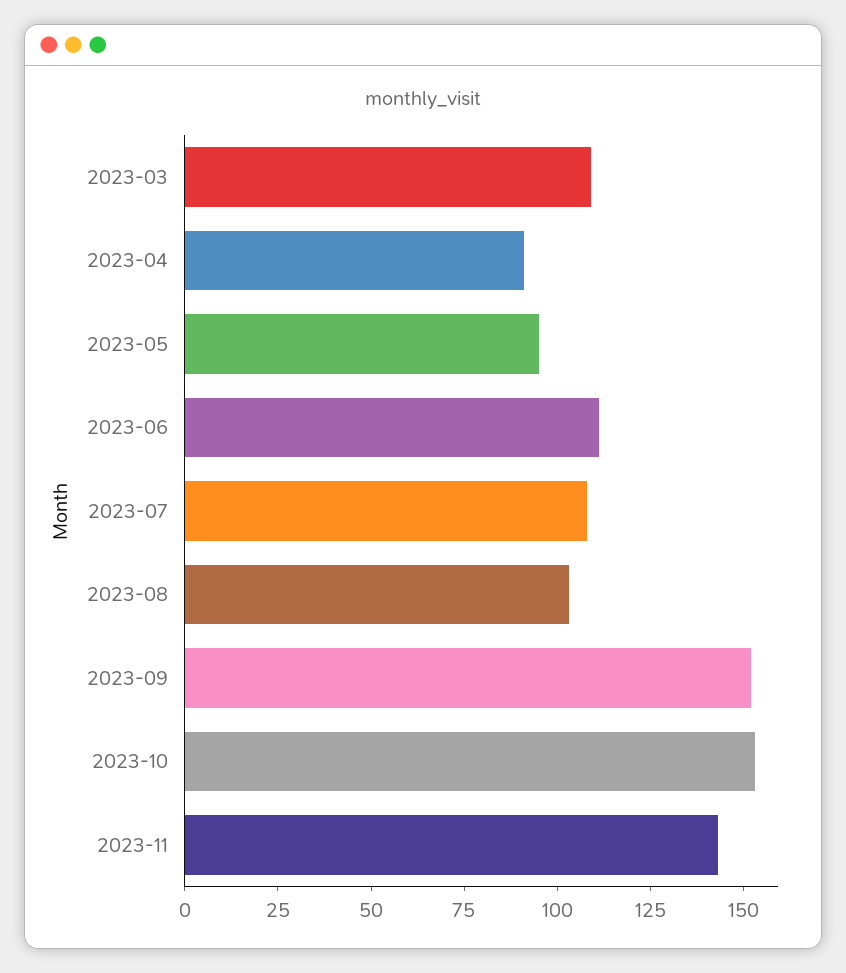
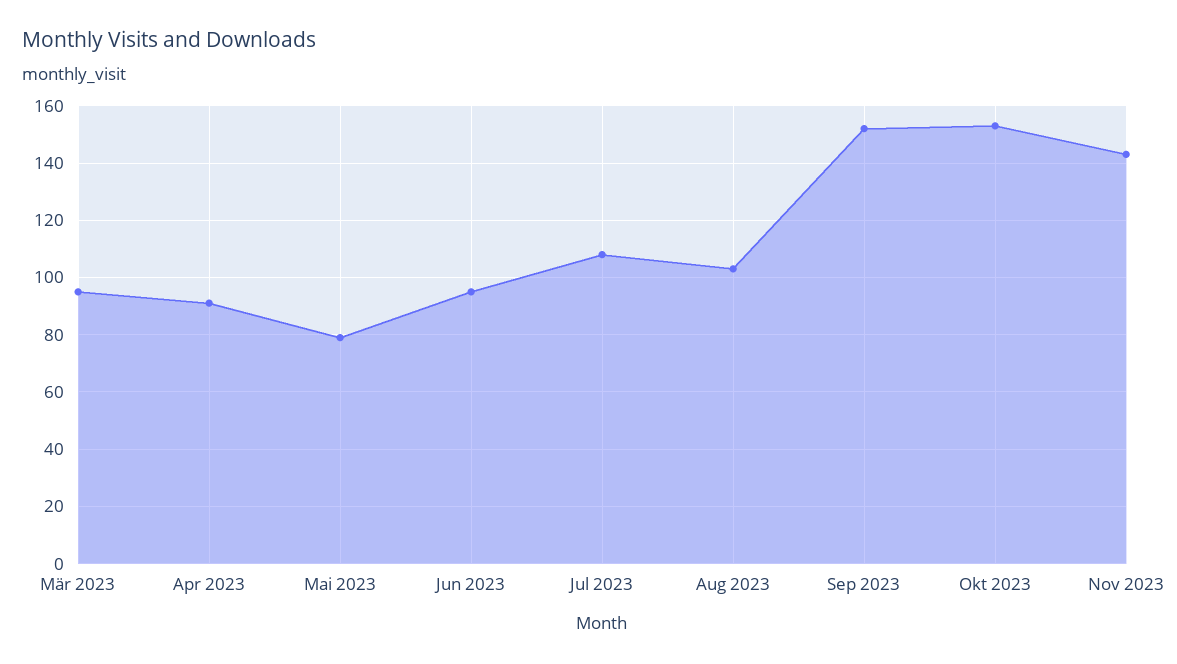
  {
-   "2023-03": 110,
+   "2023-03": 95,
    "2023-04": 90,
-   "2023-05": 95,
+   "2023-05": 80,
-   "2023-06": 110,
+   "2023-06": 95,
    "2023-07": 110,
    "2023-08": 105,
    "2023-09": 150,
    "2023-10": 155,
    "2023-11": 145
  }

